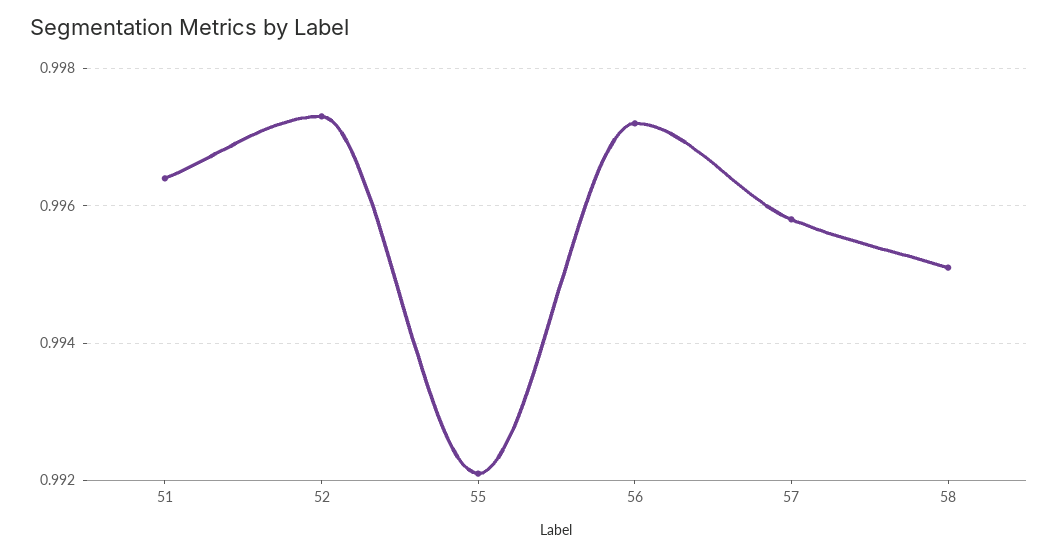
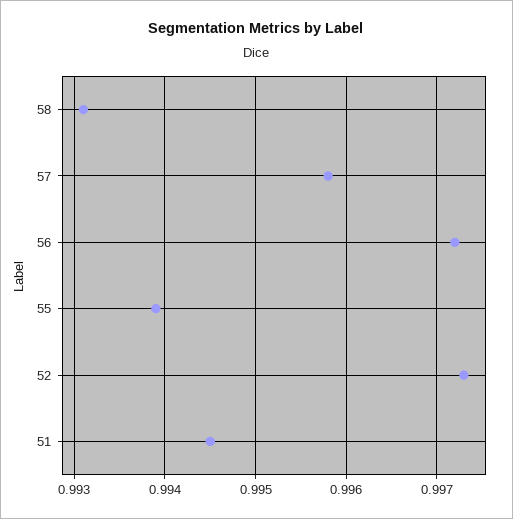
  {
-   "51": 0.9965,
+   "51": 0.9945,
    "52": 0.9973,
-   "55": 0.992,
+   "55": 0.9939,
    "56": 0.9972,
    "57": 0.9958,
-   "58": 0.995
+   "58": 0.9931
  }

